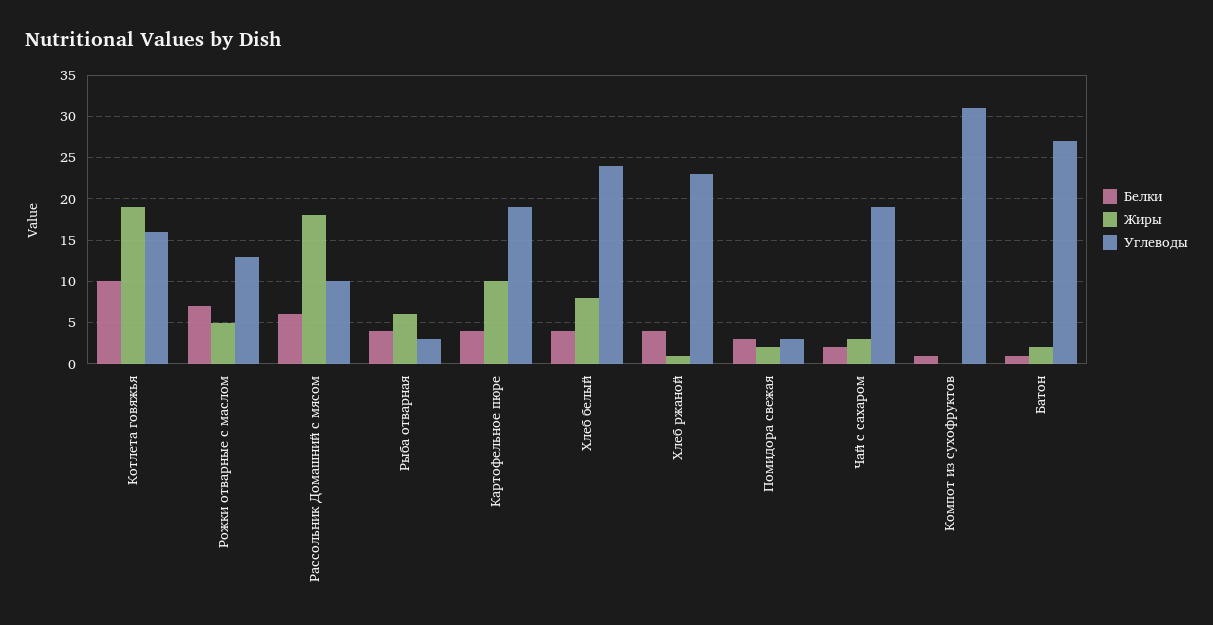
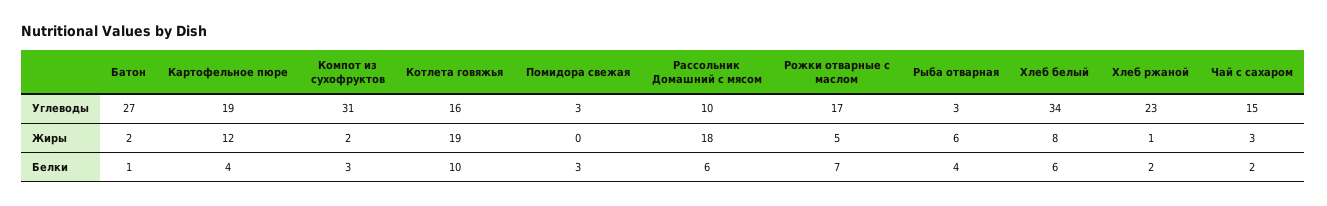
  {
    "Белки": {
      "Котлета говяжья": 10,
      "Рожки отварные с маслом": 7,
      "Рассольник Домашний с мясом": 6,
      "Рыба отварная": 4,
      "Картофельное пюре": 4,
-     "Хлеб белый": 4,
+     "Хлеб белый": 6,
-     "Хлеб ржаной": 4,
+     "Хлеб ржаной": 2,
      "Помидора свежая": 3,
      "Чай с сахаром": 2,
-     "Компот из сухофруктов": 1,
+     "Компот из сухофруктов": 3,
      "Батон": 1
    },
    "Жиры": {
      "Котлета говяжья": 19,
      "Рожки отварные с маслом": 5,
      "Рассольник Домашний с мясом": 18,
      "Рыба отварная": 6,
-     "Картофельное пюре": 10,
+     "Картофельное пюре": 12,
      "Хлеб белый": 8,
      "Хлеб ржаной": 1,
-     "Помидора свежая": 2,
+     "Помидора свежая": 0,
      "Чай с сахаром": 3,
-     "Компот из сухофруктов": 0,
+     "Компот из сухофруктов": 2,
      "Батон": 2
    },
    "Углеводы": {
      "Котлета говяжья": 16,
-     "Рожки отварные с маслом": 13,
+     "Рожки отварные с маслом": 17,
      "Рассольник Домашний с мясом": 10,
      "Рыба отварная": 3,
      "Картофельное пюре": 19,
-     "Хлеб белый": 24,
+     "Хлеб белый": 34,
      "Хлеб ржаной": 23,
      "Помидора свежая": 3,
-     "Чай с сахаром": 19,
+     "Чай с сахаром": 15,
      "Компот из сухофруктов": 31,
      "Батон": 27
    }
  }

